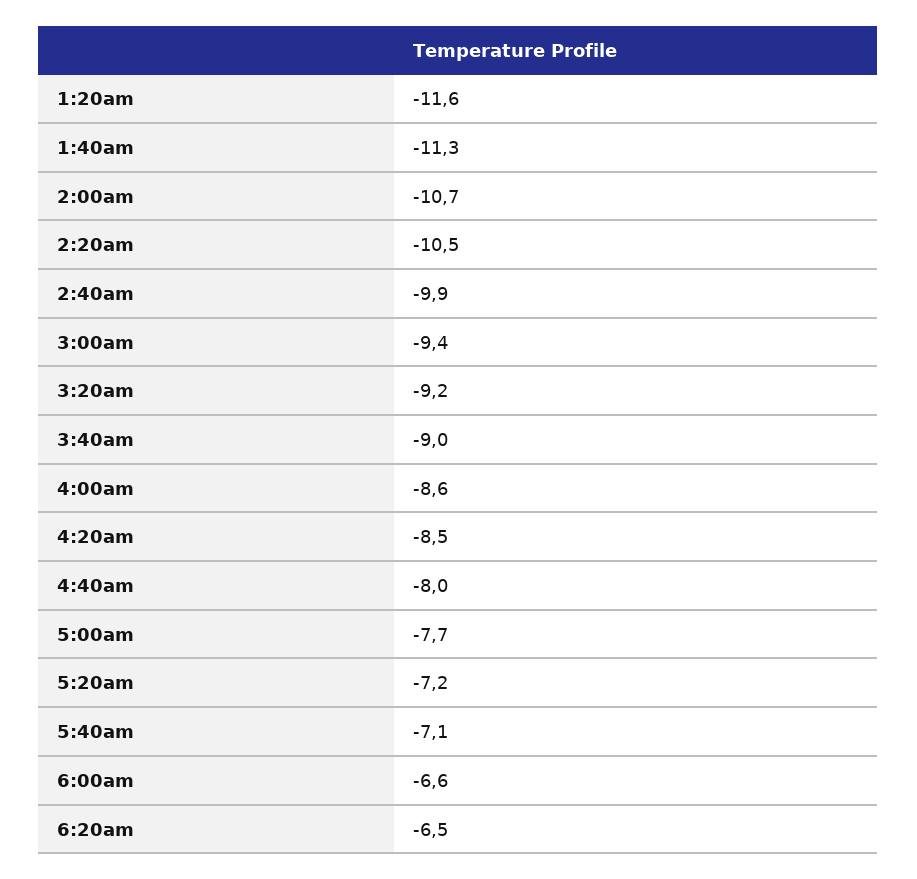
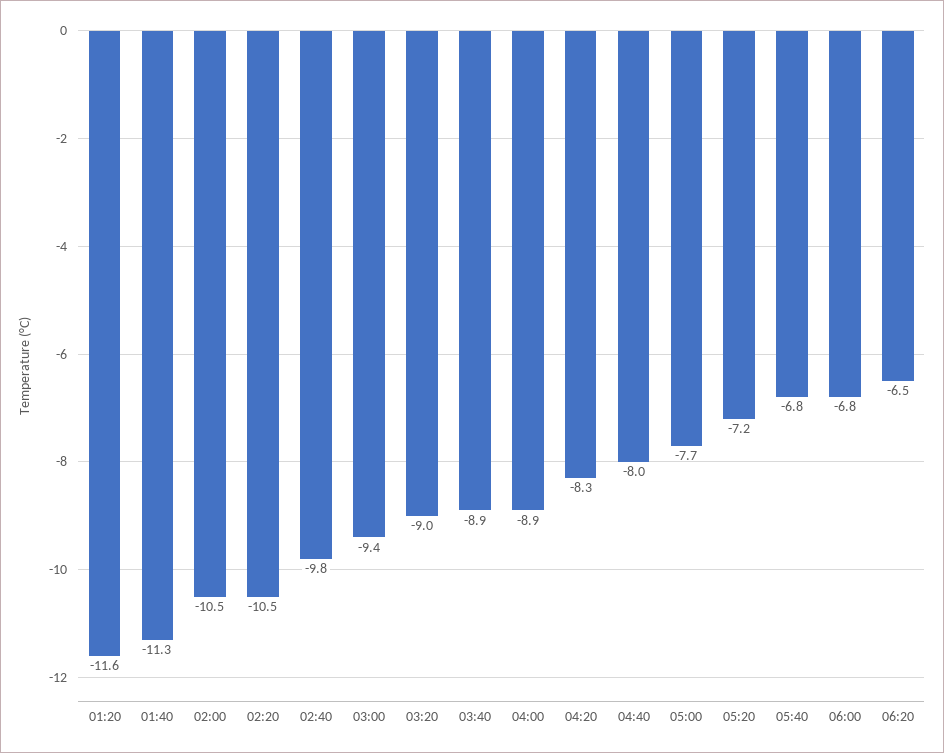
  {
    "1:20am": -11.6,
    "1:40am": -11.3,
-   "2:00am": -10.7,
+   "2:00am": -10.5,
    "2:20am": -10.5,
-   "2:40am": -9.9,
+   "2:40am": -9.8,
    "3:00am": -9.4,
-   "3:20am": -9.2,
+   "3:20am": -9,
-   "3:40am": -9,
+   "3:40am": -8.9,
-   "4:00am": -8.6,
+   "4:00am": -8.9,
-   "4:20am": -8.5,
+   "4:20am": -8.3,
    "4:40am": -8,
    "5:00am": -7.7,
    "5:20am": -7.2,
-   "5:40am": -7.1,
+   "5:40am": -6.8,
-   "6:00am": -6.6,
+   "6:00am": -6.8,
    "6:20am": -6.5
  }

